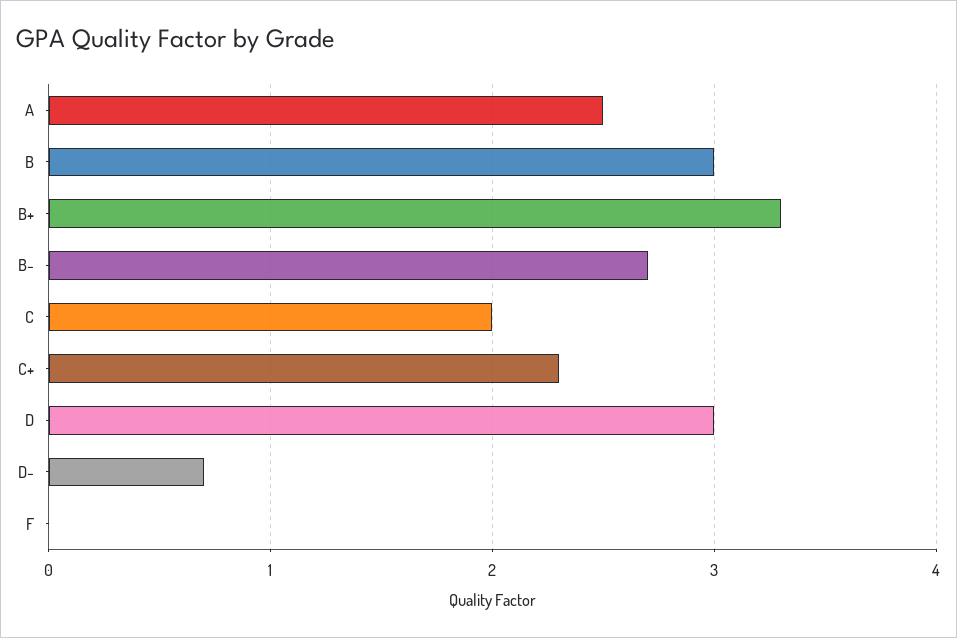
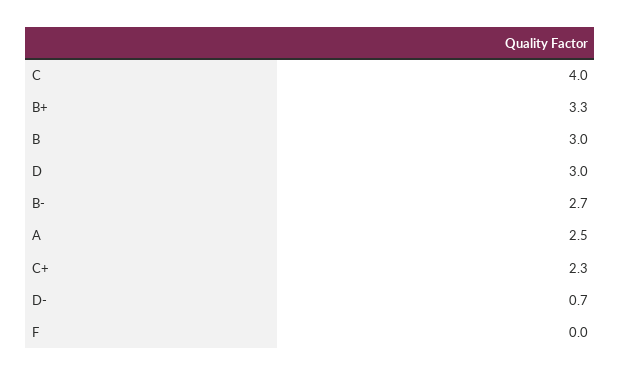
  {
    "A": 2.5,
    "B": 3,
    "B+": 3.3,
    "B-": 2.7,
-   "C": 2,
+   "C": 4,
    "C+": 2.3,
    "D": 3,
    "D-": 0.7,
    "F": 0
  }

